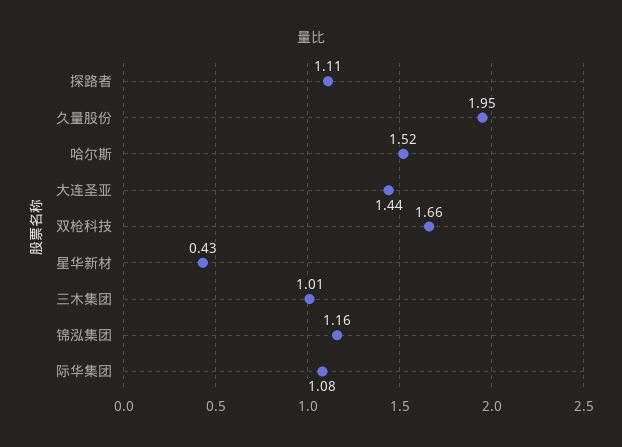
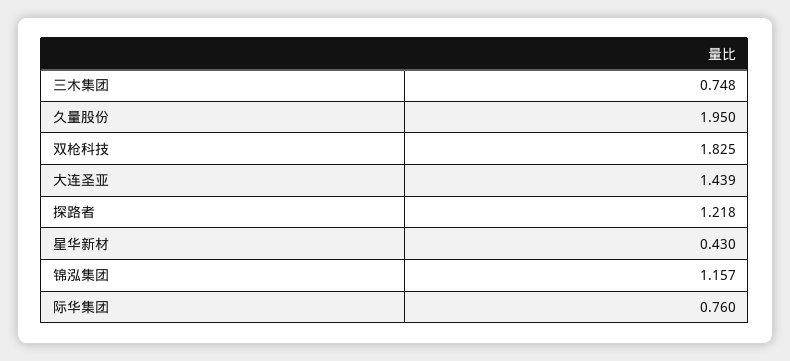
  {
-   "探路者": 1.11,
+   "探路者": 1.218,
    "久量股份": 1.95,
-   "哈尔斯": 1.52,
    "大连圣亚": 1.439,
-   "双枪科技": 1.66,
+   "双枪科技": 1.825,
    "星华新材": 0.43,
-   "三木集团": 1.01,
+   "三木集团": 0.748,
    "锦泓集团": 1.157,
-   "际华集团": 1.08
+   "际华集团": 0.76
  }

